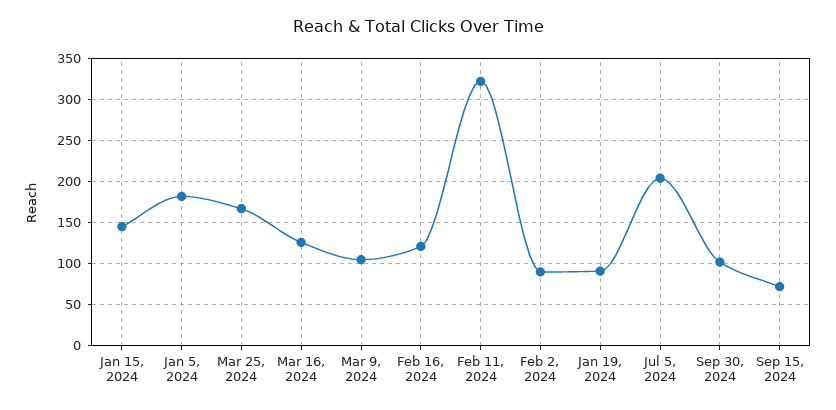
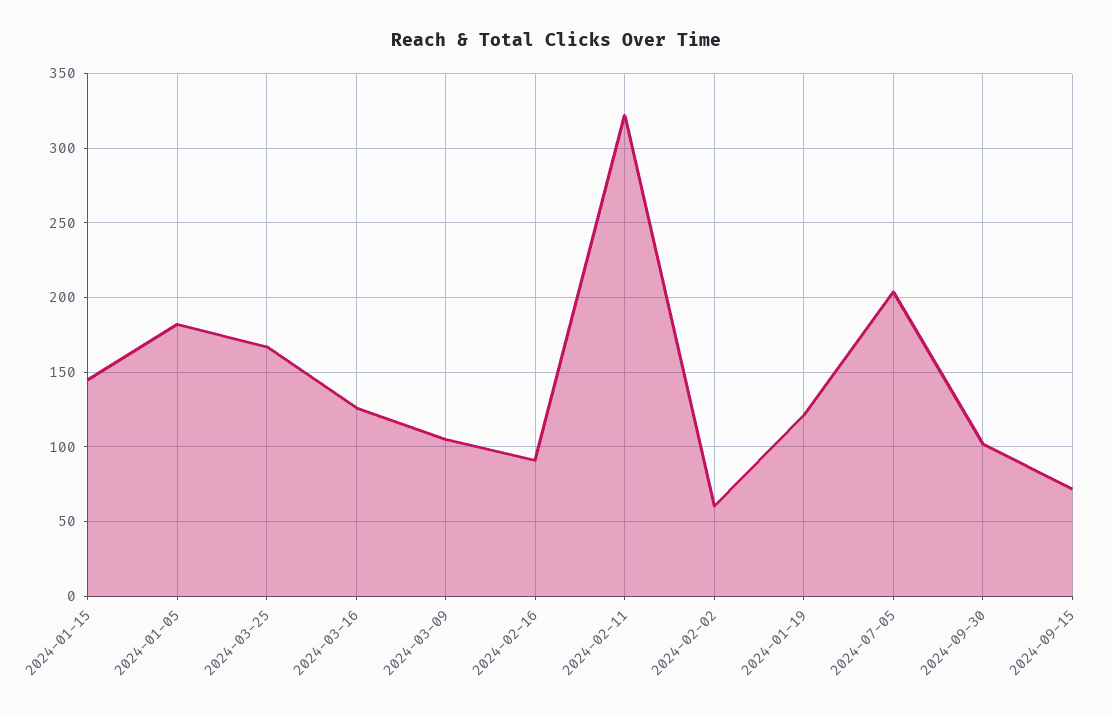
  {
    "Jan 15, 2024": 145,
    "Jan 5, 2024": 180,
    "Mar 25, 2024": 165,
    "Mar 16, 2024": 125,
    "Mar 9, 2024": 105,
-   "Feb 16, 2024": 120,
+   "Feb 16, 2024": 90,
    "Feb 11, 2024": 320,
-   "Feb 2, 2024": 90,
+   "Feb 2, 2024": 60,
-   "Jan 19, 2024": 90,
+   "Jan 19, 2024": 120,
    "Jul 5, 2024": 205,
    "Sep 30, 2024": 100,
    "Sep 15, 2024": 70
  }

